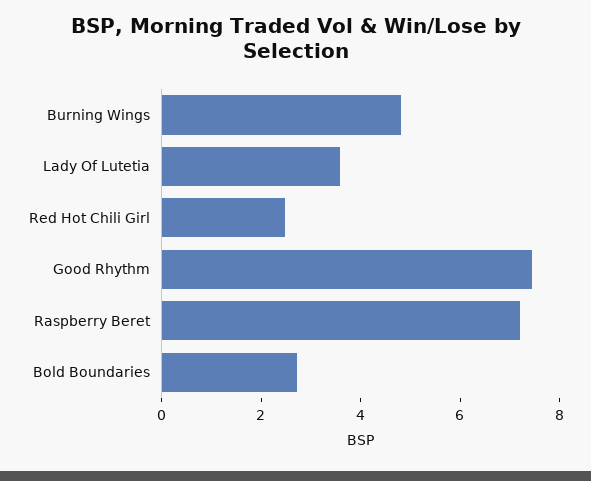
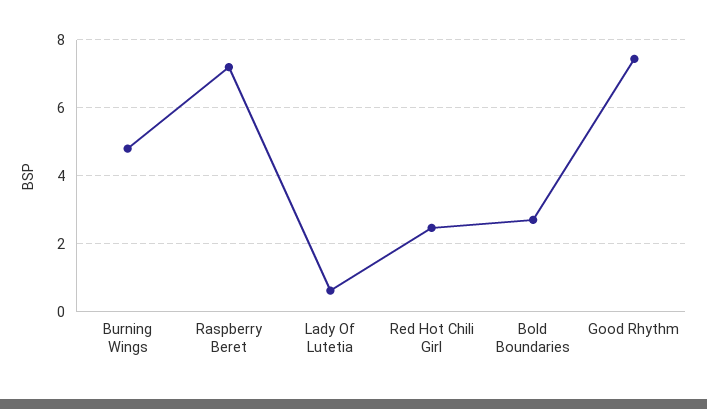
  {
    "Burning Wings": 4.8,
-   "Lady Of Lutetia": 3.5,
+   "Lady Of Lutetia": 0.6,
    "Red Hot Chili Girl": 2.4,
    "Good Rhythm": 7.4,
    "Raspberry Beret": 7.2,
    "Bold Boundaries": 2.8
  }

